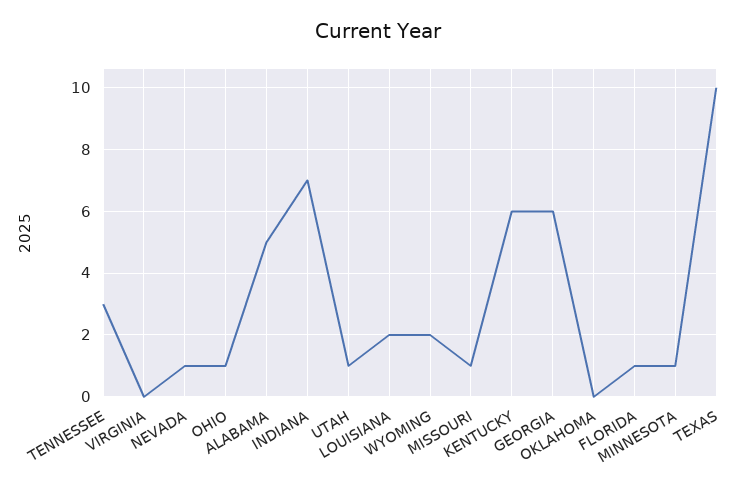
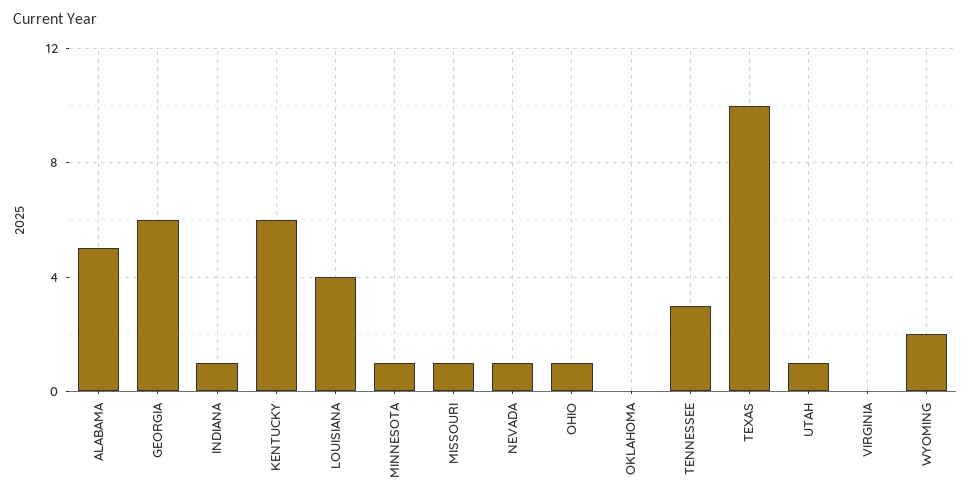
  {
    "TENNESSEE": 3,
    "VIRGINIA": 0,
    "NEVADA": 1,
    "OHIO": 1,
    "ALABAMA": 5,
-   "INDIANA": 7,
+   "INDIANA": 1,
    "UTAH": 1,
-   "LOUISIANA": 2,
+   "LOUISIANA": 4,
    "WYOMING": 2,
    "MISSOURI": 1,
    "KENTUCKY": 6,
    "GEORGIA": 6,
    "OKLAHOMA": 0,
-   "FLORIDA": 1,
    "MINNESOTA": 1,
    "TEXAS": 10
  }

